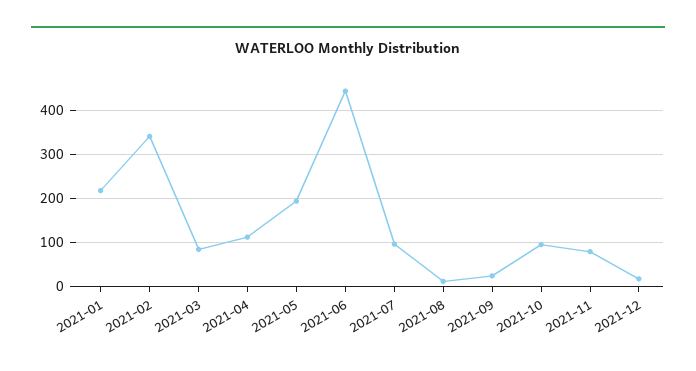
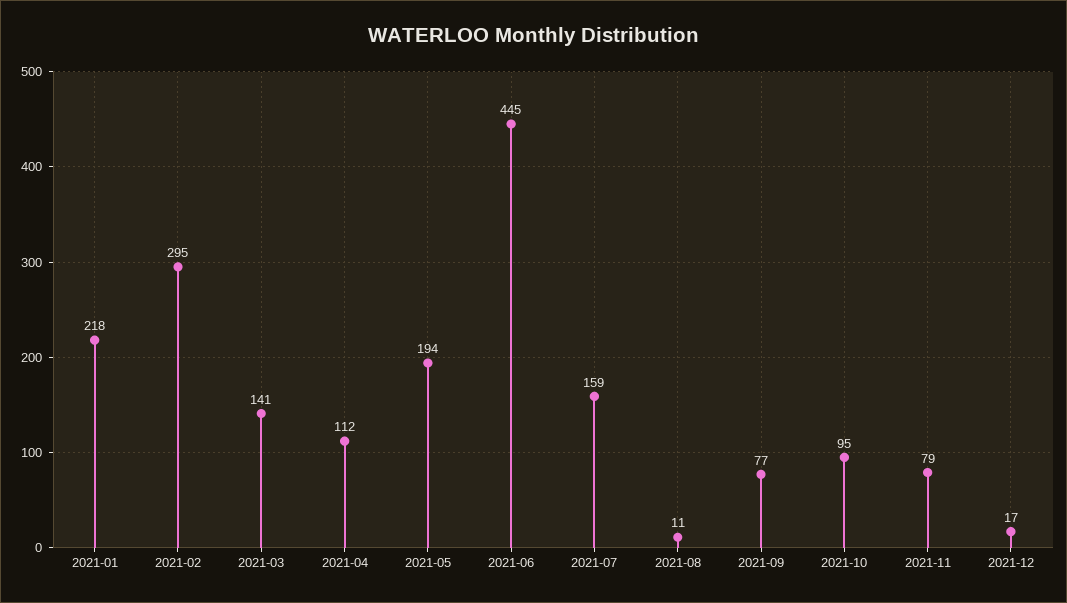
  {
    "2021-01": 218,
-   "2021-02": 340,
+   "2021-02": 295,
-   "2021-03": 80,
+   "2021-03": 141,
    "2021-04": 112,
    "2021-05": 194,
    "2021-06": 445,
-   "2021-07": 100,
+   "2021-07": 159,
    "2021-08": 11,
-   "2021-09": 20,
+   "2021-09": 77,
    "2021-10": 95,
    "2021-11": 79,
    "2021-12": 17
  }

